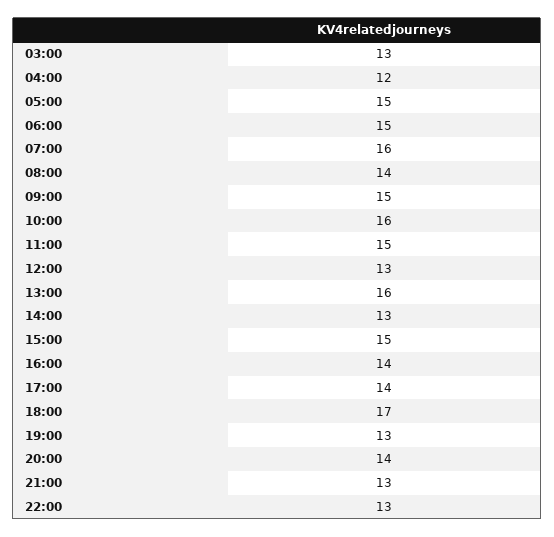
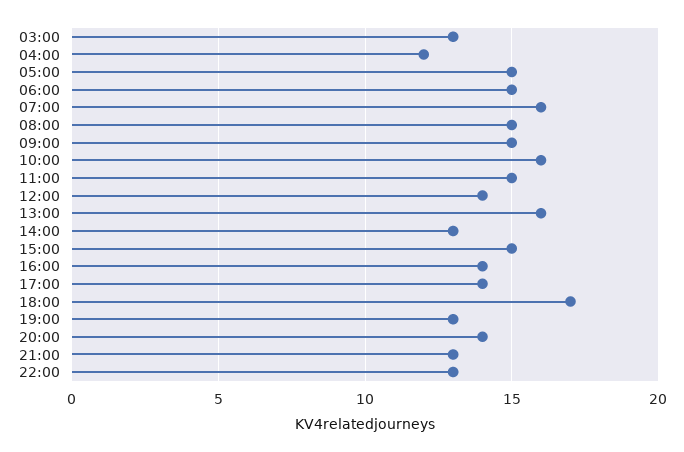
  {
    "03:00": 13,
    "04:00": 12,
    "05:00": 15,
    "06:00": 15,
    "07:00": 16,
-   "08:00": 14,
+   "08:00": 15,
    "09:00": 15,
    "10:00": 16,
    "11:00": 15,
-   "12:00": 13,
+   "12:00": 14,
    "13:00": 16,
    "14:00": 13,
    "15:00": 15,
    "16:00": 14,
    "17:00": 14,
    "18:00": 17,
    "19:00": 13,
    "20:00": 14,
    "21:00": 13,
    "22:00": 13
  }

